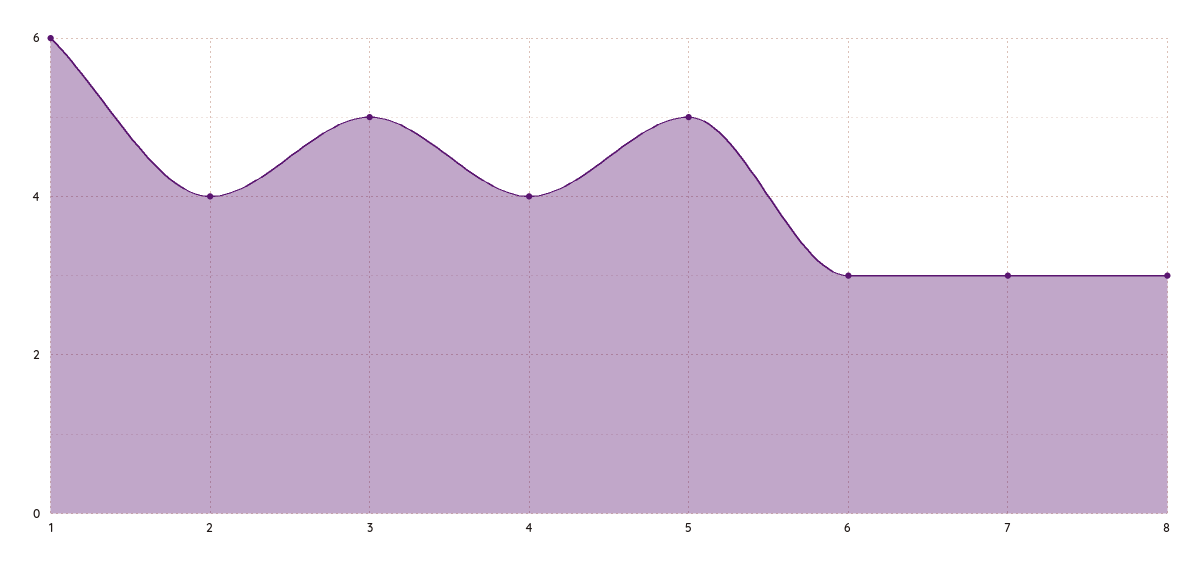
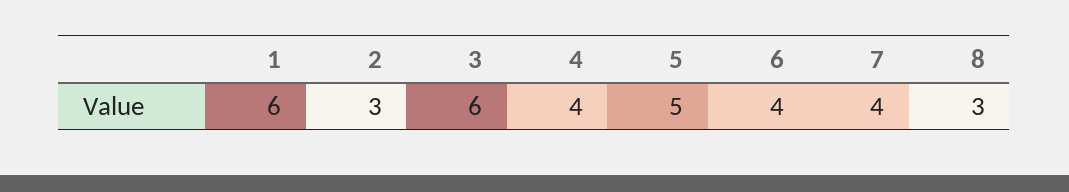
  {
    "1": 6,
-   "2": 4,
+   "2": 3,
-   "3": 5,
+   "3": 6,
    "4": 4,
    "5": 5,
-   "6": 3,
+   "6": 4,
-   "7": 3,
+   "7": 4,
    "8": 3
  }

